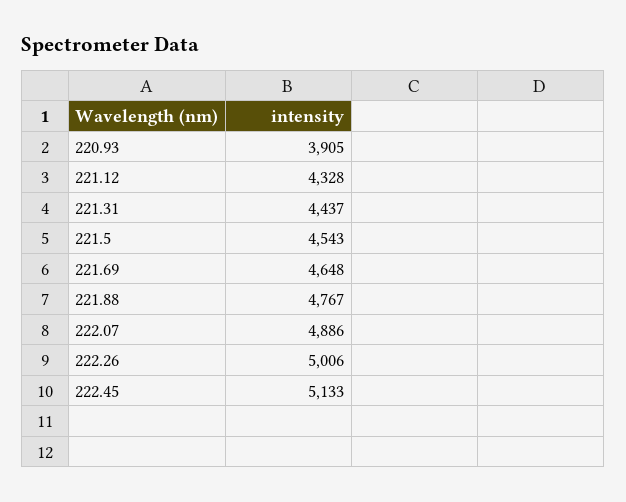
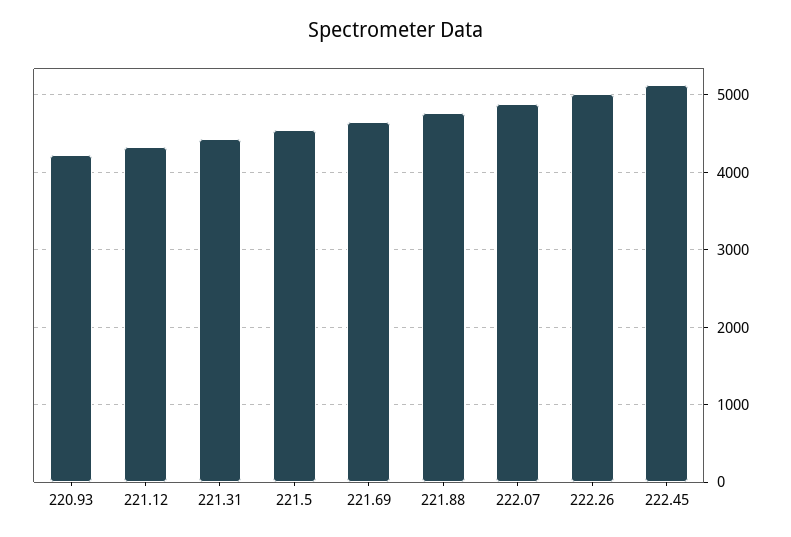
  {
-   "220.93": 3905,
+   "220.93": 4200,
    "221.12": 4328,
    "221.31": 4437,
    "221.5": 4543,
    "221.69": 4648,
    "221.88": 4767,
    "222.07": 4886,
    "222.26": 5006,
    "222.45": 5133
  }

